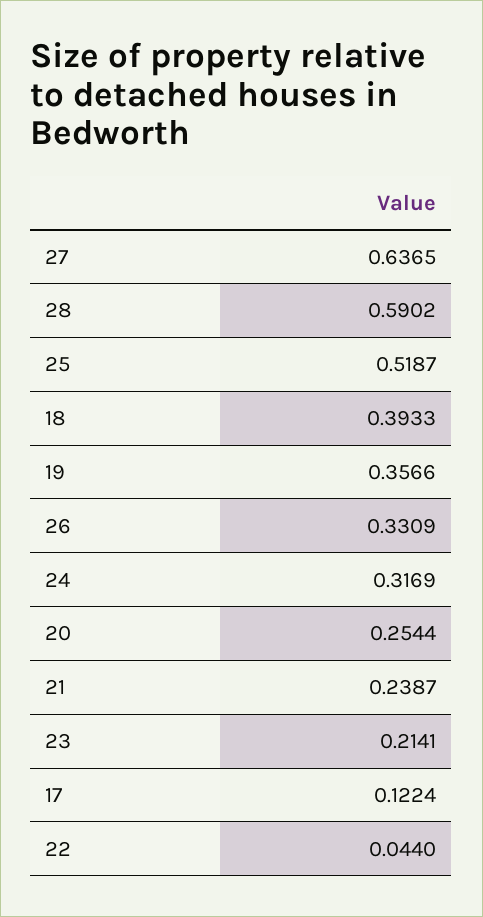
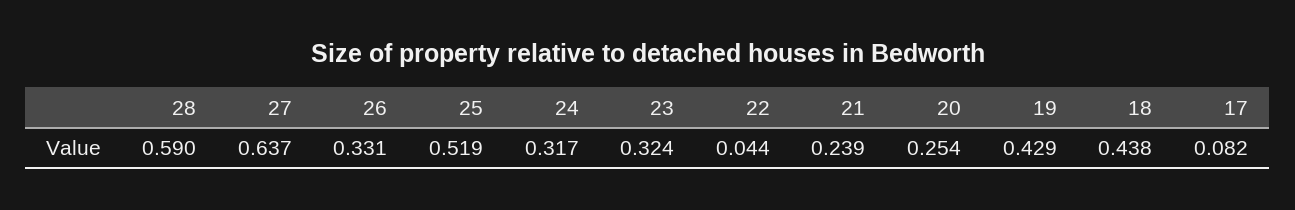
  {
    "27": 0.6365,
    "28": 0.5902,
    "25": 0.5187,
-   "18": 0.3933,
+   "18": 0.438,
-   "19": 0.3566,
+   "19": 0.429,
    "26": 0.3309,
    "24": 0.3169,
    "20": 0.2544,
    "21": 0.2387,
-   "23": 0.2141,
+   "23": 0.324,
-   "17": 0.1224,
+   "17": 0.082,
    "22": 0.044
  }

